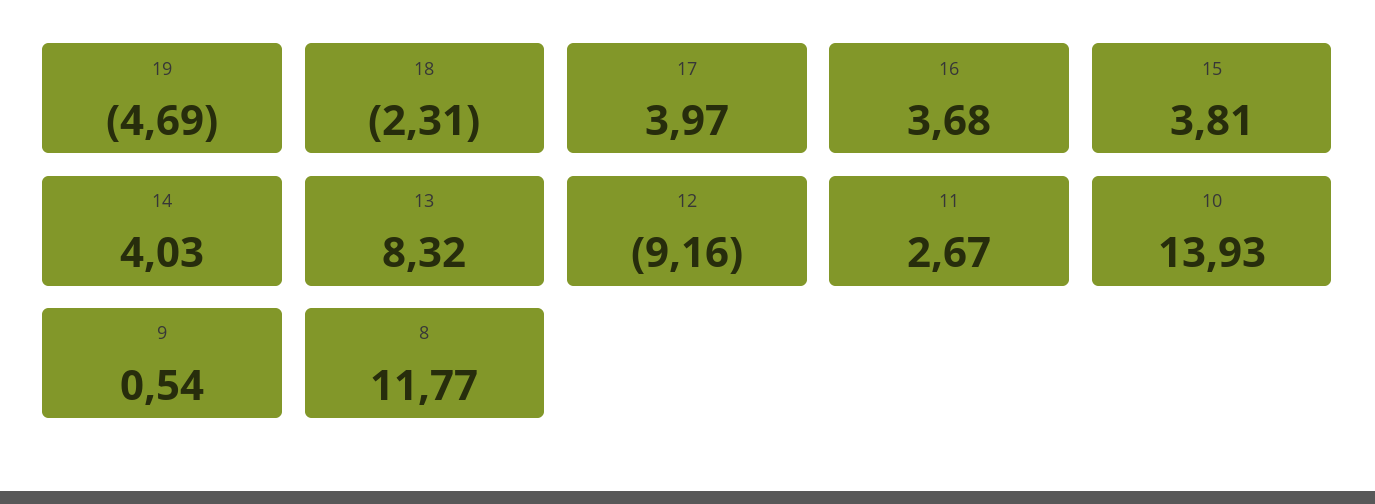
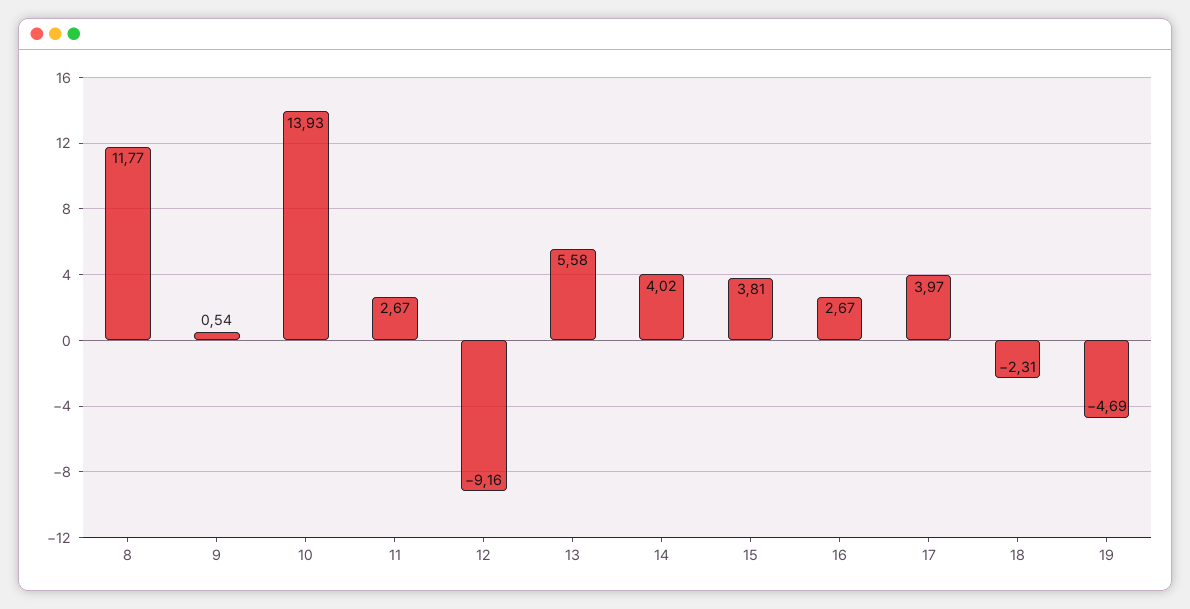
  {
    "19": -4.69,
    "18": -2.31,
    "17": 3.97,
-   "16": 3.68,
+   "16": 2.67,
    "15": 3.81,
-   "14": 4.03,
+   "14": 4.02,
-   "13": 8.32,
+   "13": 5.58,
    "12": -9.16,
    "11": 2.67,
    "10": 13.93,
    "9": 0.54,
    "8": 11.77
  }

